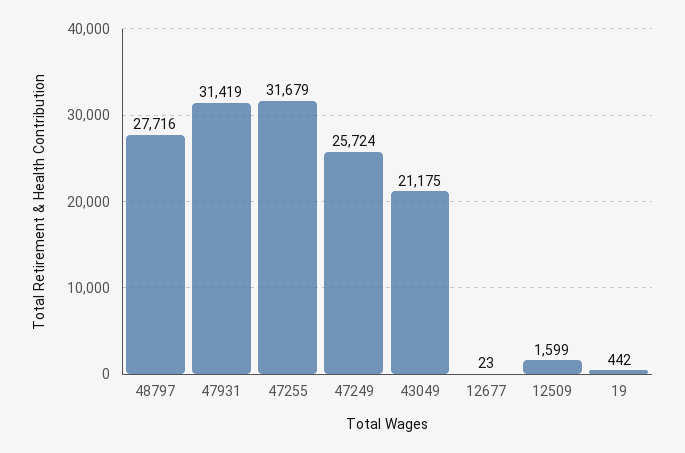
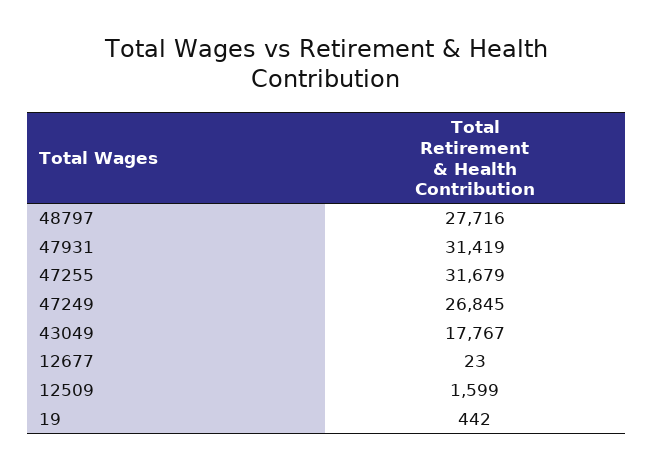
  {
    "48797": 27716,
    "47931": 31419,
    "47255": 31679,
-   "47249": 25724,
+   "47249": 26845,
-   "43049": 21175,
+   "43049": 17767,
    "12677": 23,
    "12509": 1599,
    "19": 442
  }

